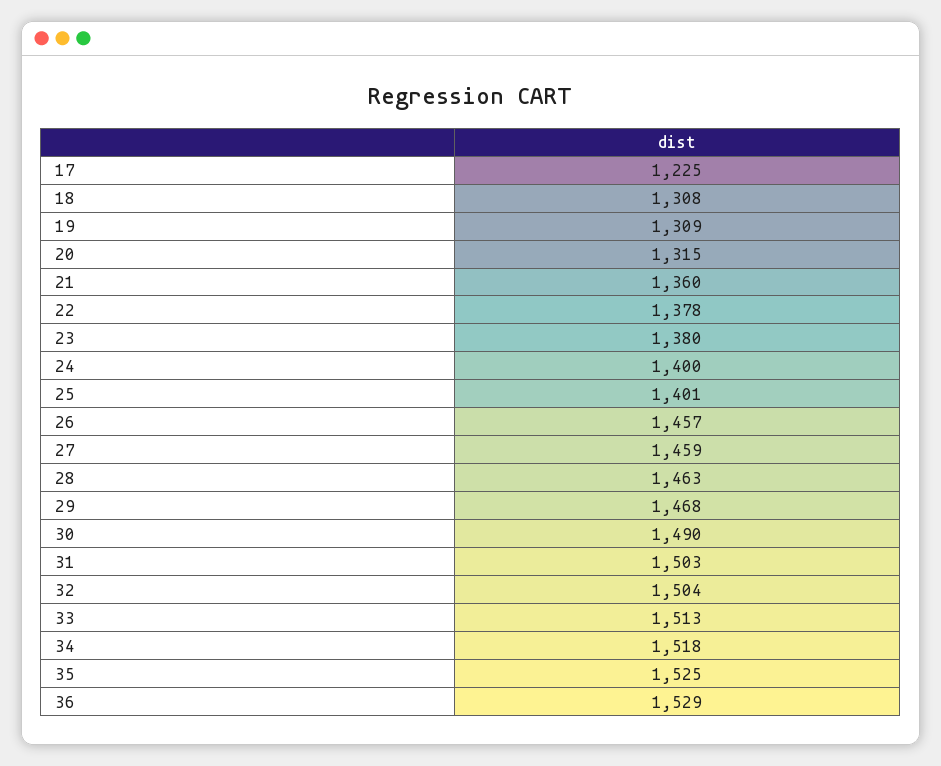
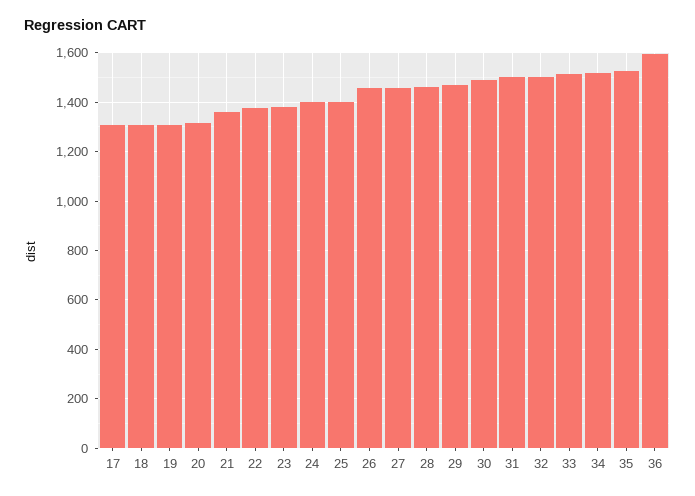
  {
-   "17": 1225,
+   "17": 1300,
    "18": 1308,
    "19": 1309,
    "20": 1315,
    "21": 1360,
    "22": 1378,
    "23": 1380,
    "24": 1400,
    "25": 1401,
    "26": 1457,
    "27": 1459,
    "28": 1463,
    "29": 1468,
    "30": 1490,
    "31": 1503,
    "32": 1504,
    "33": 1513,
    "34": 1518,
    "35": 1525,
-   "36": 1529
+   "36": 1600
  }

